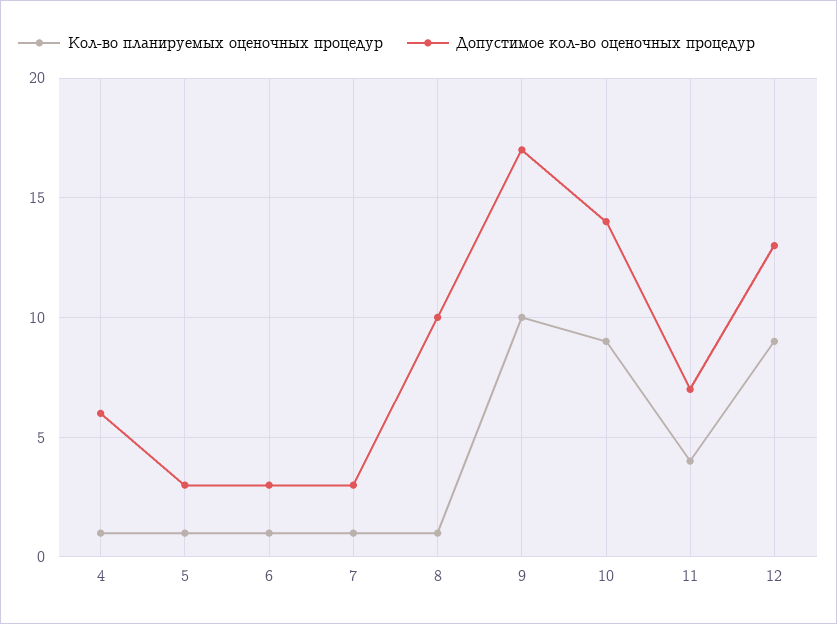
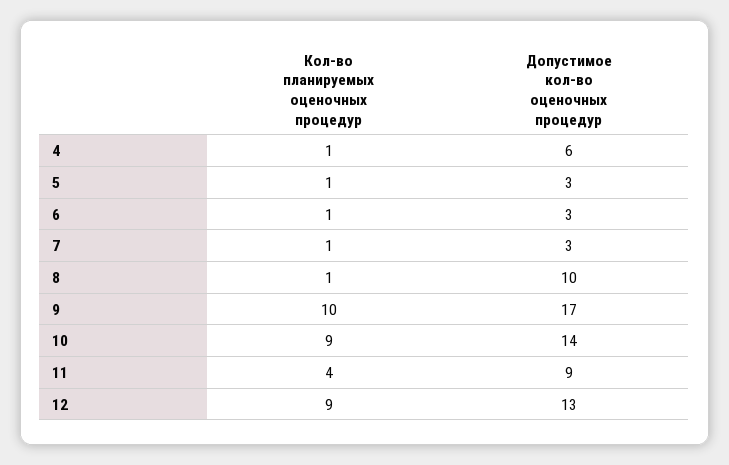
  {
    "Кол-во планируемых оценочных процедур": {
      "4": 1,
      "5": 1,
      "6": 1,
      "7": 1,
      "8": 1,
      "9": 10,
      "10": 9,
      "11": 4,
      "12": 9
    },
    "Допустимое кол-во оценочных процедур": {
      "4": 6,
      "5": 3,
      "6": 3,
      "7": 3,
      "8": 10,
      "9": 17,
      "10": 14,
-     "11": 7,
+     "11": 9,
      "12": 13
    }
  }

